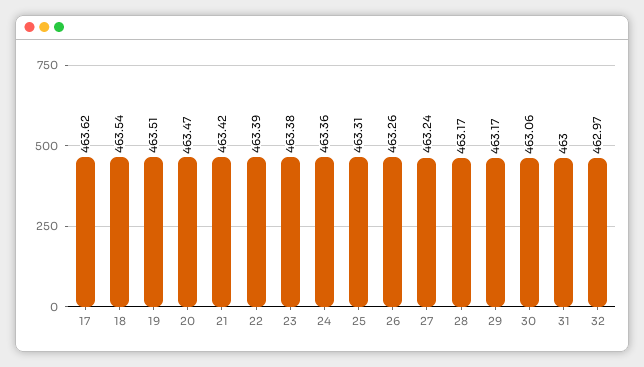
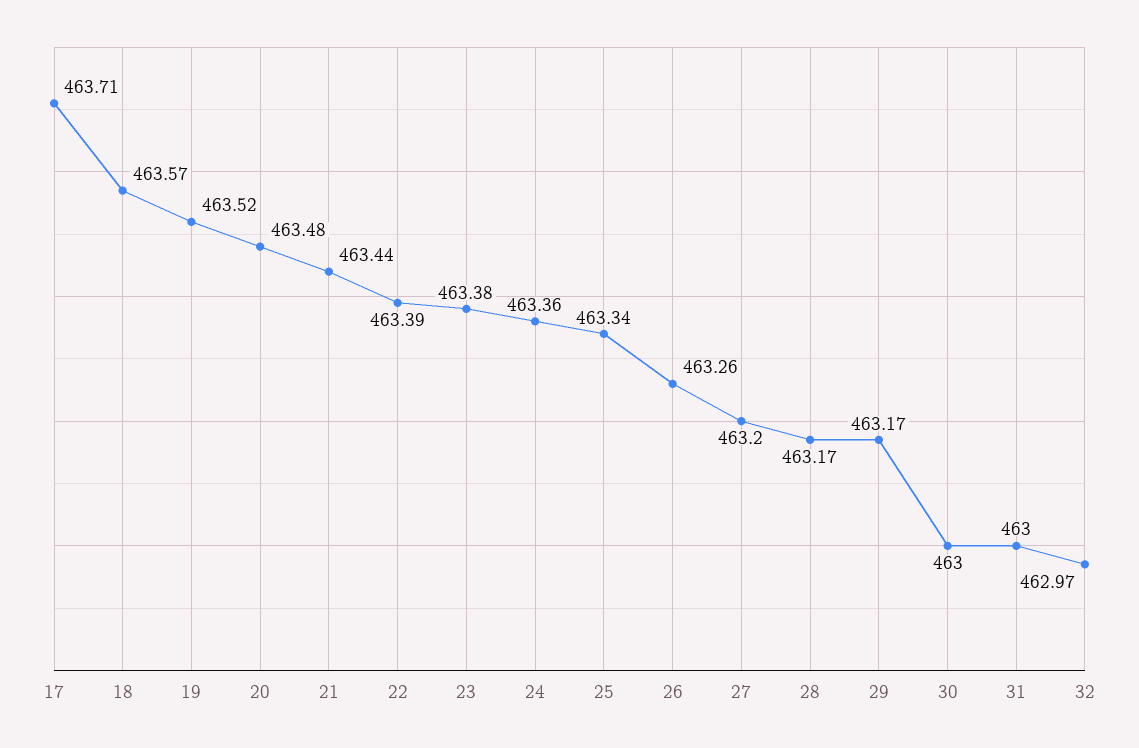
  {
-   "17": 463.62,
+   "17": 463.71,
-   "18": 463.54,
+   "18": 463.57,
-   "19": 463.51,
+   "19": 463.52,
-   "20": 463.47,
+   "20": 463.48,
-   "21": 463.42,
+   "21": 463.44,
    "22": 463.39,
    "23": 463.38,
    "24": 463.36,
-   "25": 463.31,
+   "25": 463.34,
    "26": 463.26,
-   "27": 463.24,
+   "27": 463.2,
    "28": 463.17,
    "29": 463.17,
-   "30": 463.06,
+   "30": 463,
    "31": 463,
    "32": 462.97
  }

